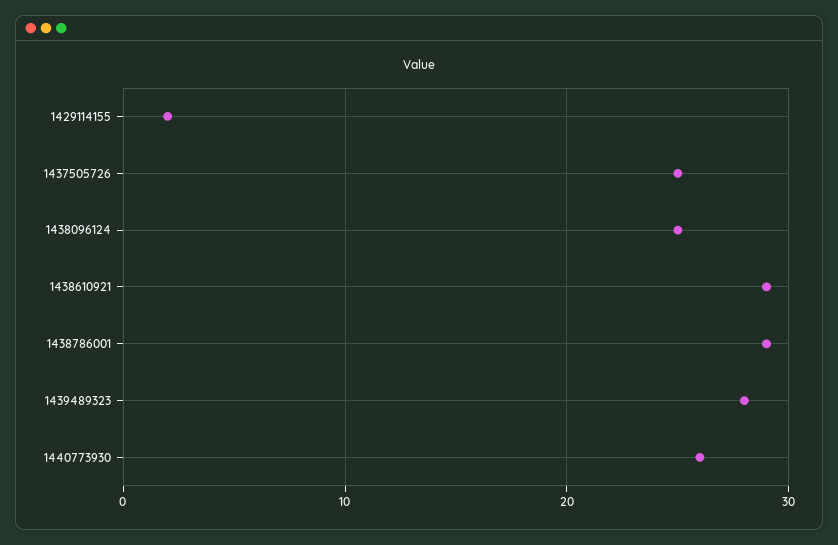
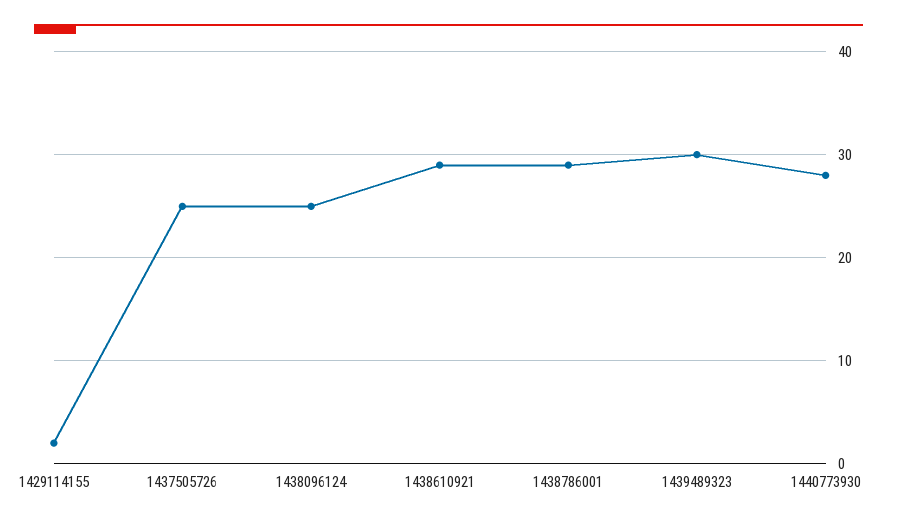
  {
    "1429114155": 2,
    "1437505726": 25,
    "1438096124": 25,
    "1438610921": 29,
    "1438786001": 29,
-   "1439489323": 28,
+   "1439489323": 30,
-   "1440773930": 26
+   "1440773930": 28
  }

